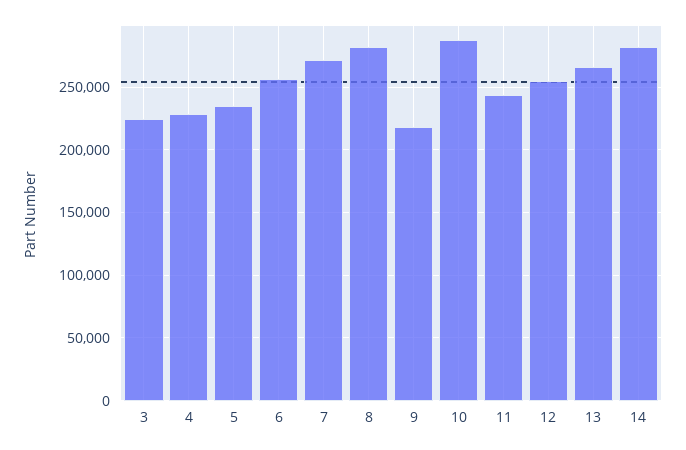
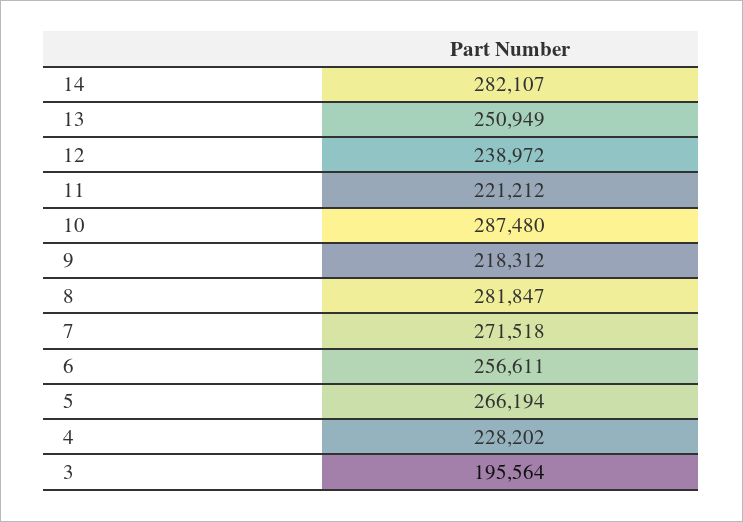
  {
-   "3": 225000,
+   "3": 195564,
    "4": 228202,
-   "5": 235000,
+   "5": 266194,
    "6": 256611,
    "7": 271518,
    "8": 281847,
    "9": 218312,
    "10": 287480,
-   "11": 245000,
+   "11": 221212,
-   "12": 255000,
+   "12": 238972,
-   "13": 265000,
+   "13": 250949,
    "14": 282107
  }

